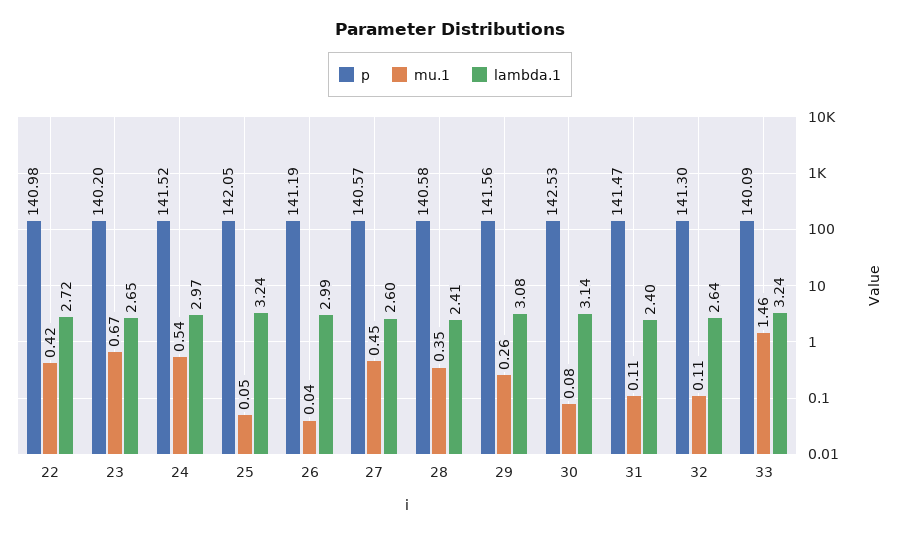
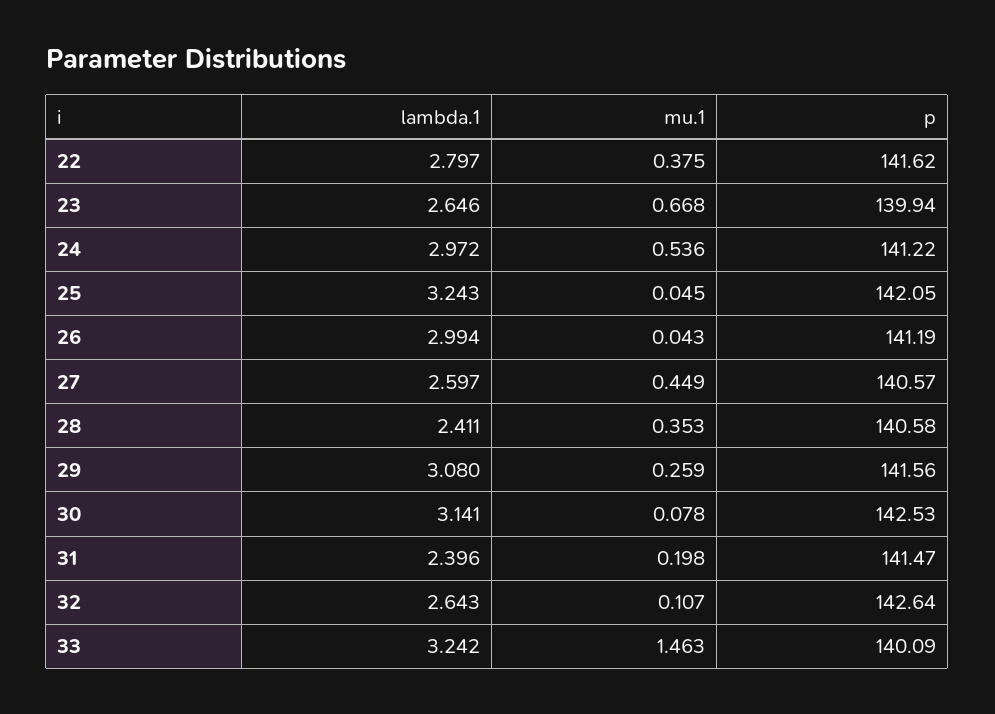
  {
    "p": {
-     "22": 140.98,
+     "22": 141.62,
-     "23": 140.2,
+     "23": 139.94,
-     "24": 141.52,
+     "24": 141.22,
      "25": 142.05,
      "26": 141.19,
      "27": 140.57,
      "28": 140.58,
      "29": 141.56,
      "30": 142.53,
      "31": 141.47,
-     "32": 141.3,
+     "32": 142.64,
      "33": 140.09
    },
    "mu.1": {
-     "22": 0.42,
+     "22": 0.375,
      "23": 0.668,
      "24": 0.536,
      "25": 0.045,
      "26": 0.043,
      "27": 0.449,
      "28": 0.353,
      "29": 0.259,
      "30": 0.078,
-     "31": 0.11,
+     "31": 0.198,
      "32": 0.107,
      "33": 1.463
    },
    "lambda.1": {
-     "22": 2.72,
+     "22": 2.797,
      "23": 2.646,
      "24": 2.972,
      "25": 3.243,
      "26": 2.994,
      "27": 2.597,
      "28": 2.411,
      "29": 3.08,
      "30": 3.141,
      "31": 2.396,
      "32": 2.643,
      "33": 3.242
    }
  }

